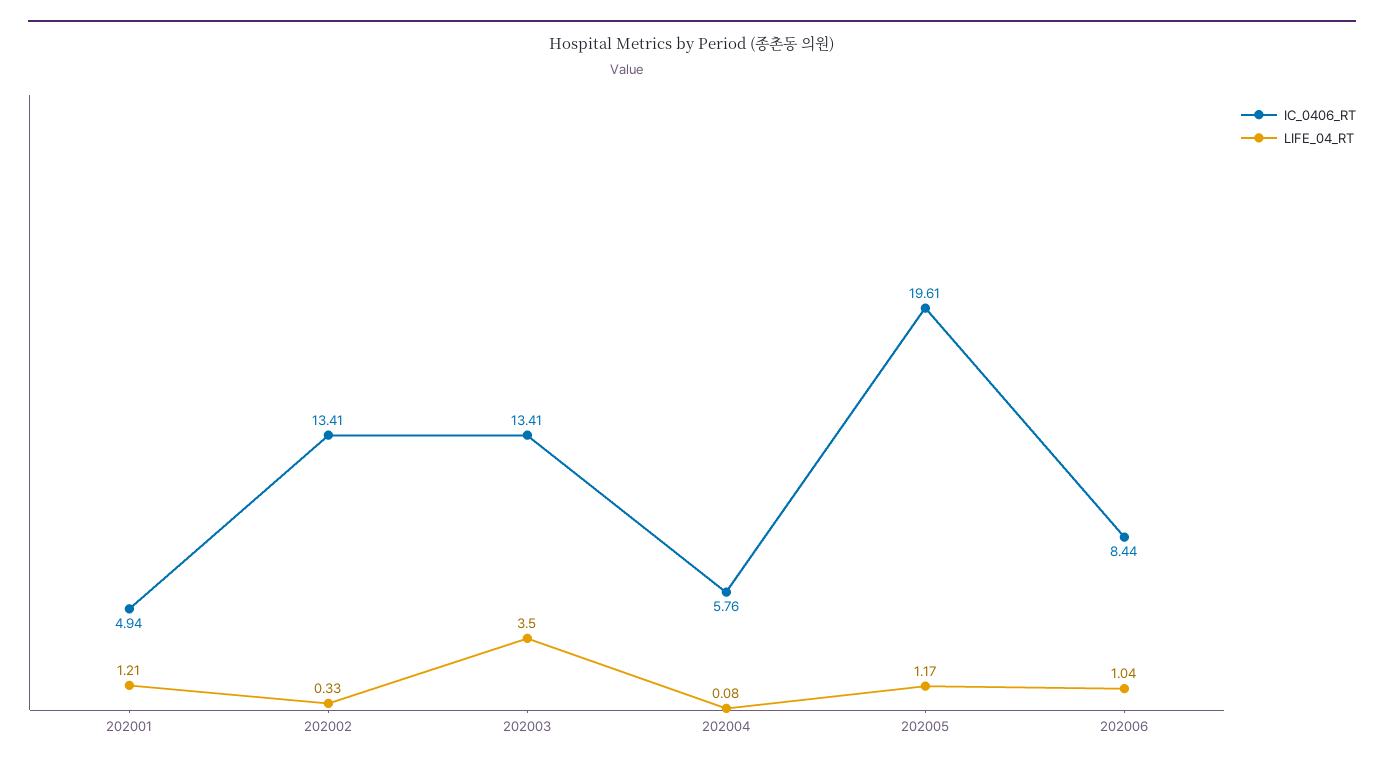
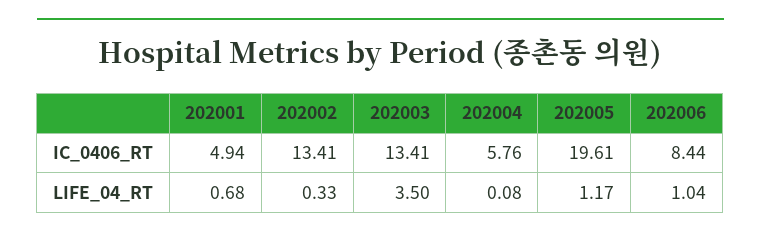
  {
    "IC_0406_RT": {
      "202001": 4.94,
      "202002": 13.41,
      "202003": 13.41,
      "202004": 5.76,
      "202005": 19.61,
      "202006": 8.44
    },
    "LIFE_04_RT": {
-     "202001": 1.21,
+     "202001": 0.68,
      "202002": 0.33,
      "202003": 3.5,
      "202004": 0.08,
      "202005": 1.17,
      "202006": 1.04
    }
  }

